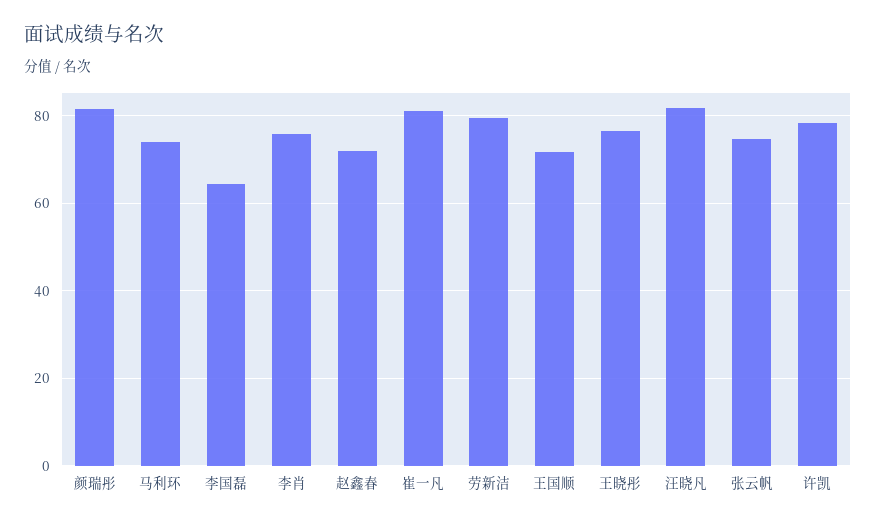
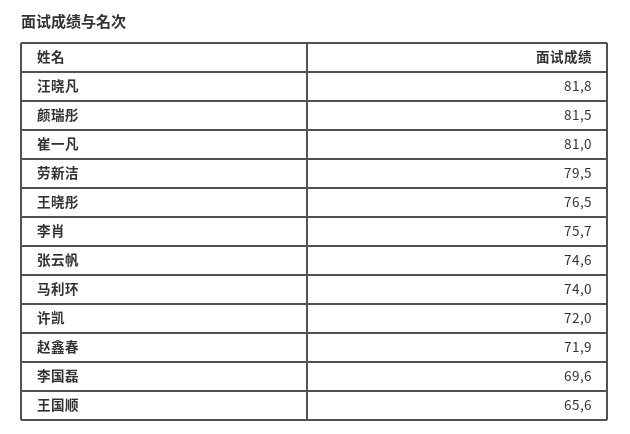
  {
    "颜瑞彤": 81.5,
    "马利环": 74,
-   "李国磊": 64,
+   "李国磊": 69.6,
    "李肖": 75.7,
    "赵鑫春": 71.9,
    "崔一凡": 81,
    "劳新洁": 79.5,
-   "王国顺": 72,
+   "王国顺": 65.6,
    "王晓彤": 76.5,
    "汪晓凡": 81.8,
    "张云帆": 74.6,
-   "许凯": 78
+   "许凯": 72
  }

